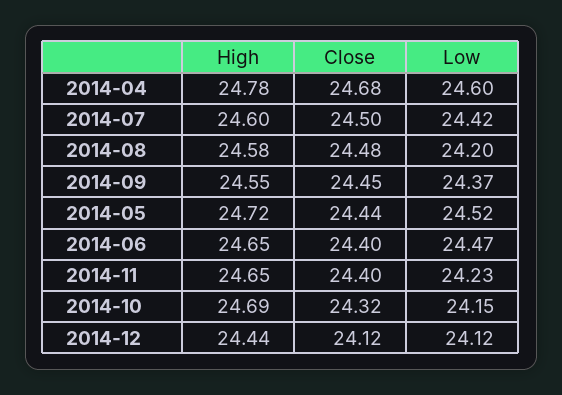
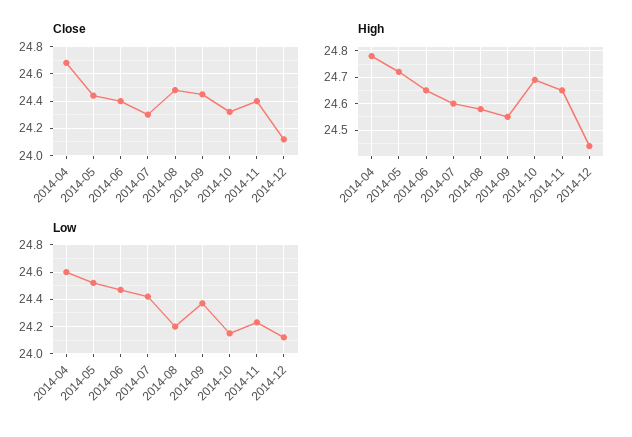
  {
    "High": {
      "2014-04": 24.78,
      "2014-07": 24.6,
      "2014-08": 24.58,
      "2014-09": 24.55,
      "2014-05": 24.72,
      "2014-06": 24.65,
      "2014-11": 24.65,
      "2014-10": 24.69,
      "2014-12": 24.44
    },
    "Close": {
      "2014-04": 24.68,
-     "2014-07": 24.5,
+     "2014-07": 24.3,
      "2014-08": 24.48,
      "2014-09": 24.45,
      "2014-05": 24.44,
      "2014-06": 24.4,
      "2014-11": 24.4,
      "2014-10": 24.32,
      "2014-12": 24.12
    },
    "Low": {
      "2014-04": 24.6,
      "2014-07": 24.42,
      "2014-08": 24.2,
      "2014-09": 24.37,
      "2014-05": 24.52,
      "2014-06": 24.47,
      "2014-11": 24.23,
      "2014-10": 24.15,
      "2014-12": 24.12
    }
  }

